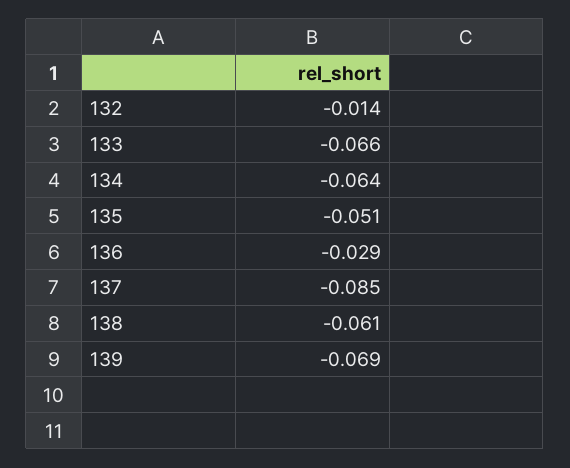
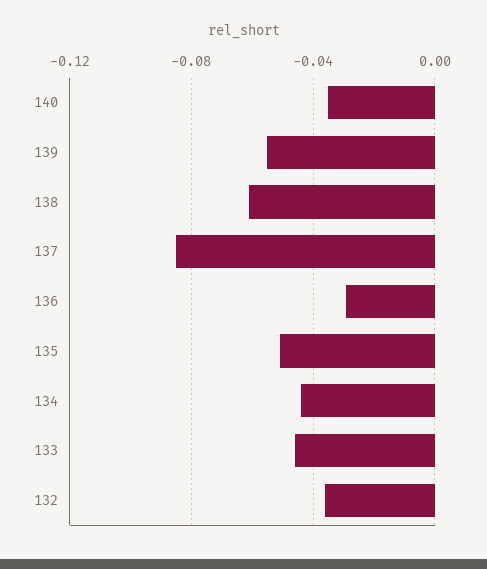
  {
-   "132": -0.014,
+   "132": -0.035,
-   "133": -0.066,
+   "133": -0.045,
-   "134": -0.064,
+   "134": -0.045,
    "135": -0.051,
    "136": -0.029,
    "137": -0.085,
    "138": -0.061,
-   "139": -0.069
+   "139": -0.055,
+   "140": -0.035
  }

